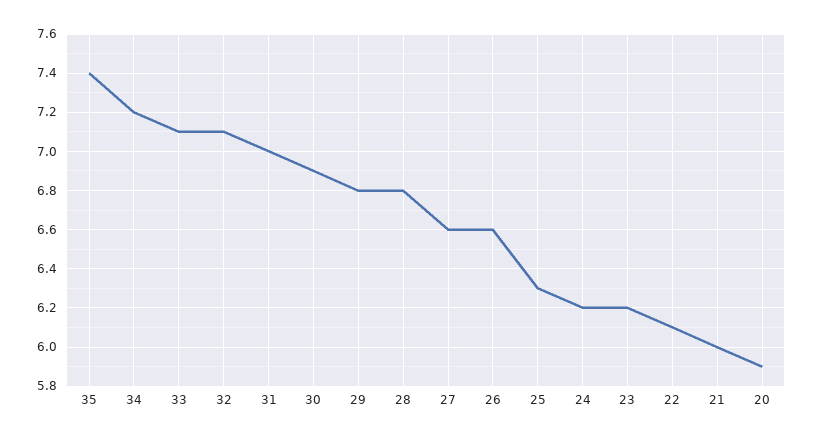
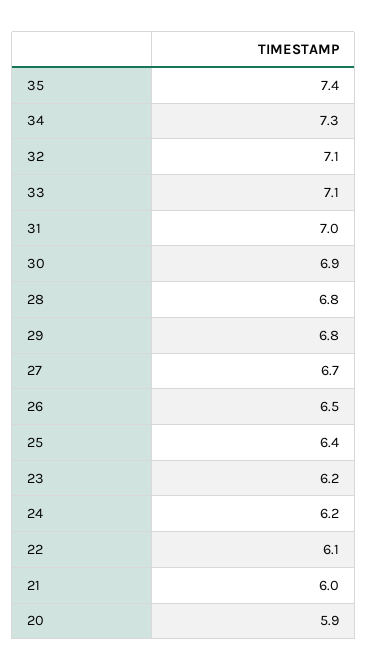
  {
    "35": 7.4,
-   "34": 7.2,
+   "34": 7.3,
    "33": 7.1,
    "32": 7.1,
    "31": 7,
    "30": 6.9,
    "29": 6.8,
    "28": 6.8,
-   "27": 6.6,
+   "27": 6.7,
-   "26": 6.6,
+   "26": 6.5,
-   "25": 6.3,
+   "25": 6.4,
    "24": 6.2,
    "23": 6.2,
    "22": 6.1,
    "21": 6,
    "20": 5.9
  }

